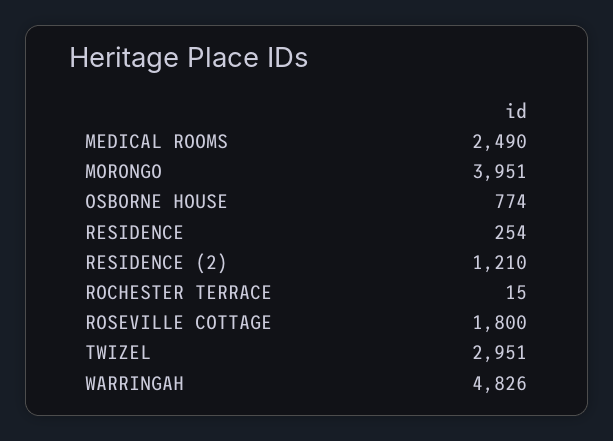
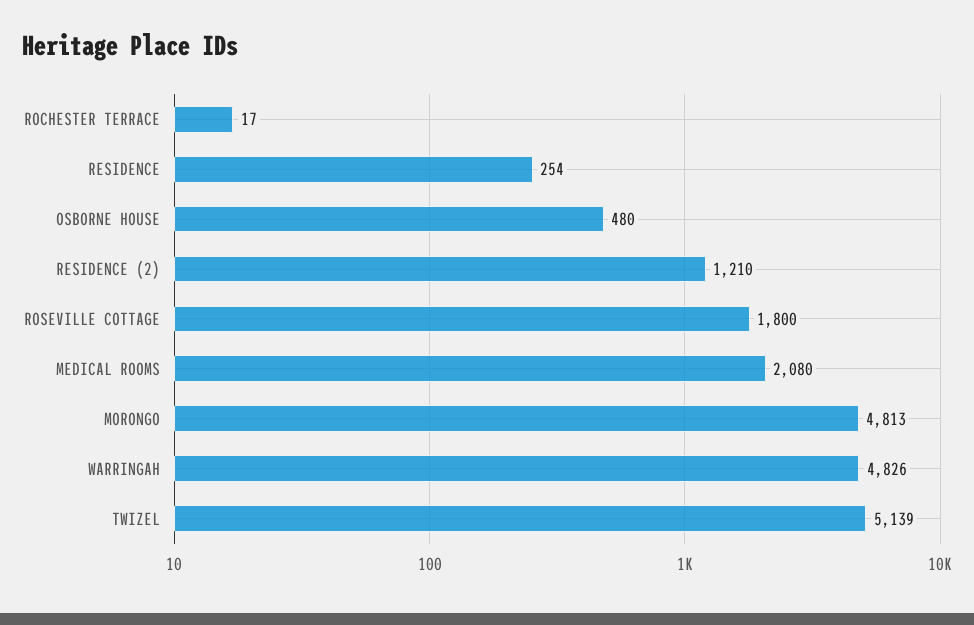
  {
-   "MEDICAL ROOMS": 2490,
+   "MEDICAL ROOMS": 2080,
-   "MORONGO": 3951,
+   "MORONGO": 4813,
-   "OSBORNE HOUSE": 774,
+   "OSBORNE HOUSE": 480,
    "RESIDENCE": 254,
    "RESIDENCE (2)": 1210,
-   "ROCHESTER TERRACE": 15,
+   "ROCHESTER TERRACE": 17,
    "ROSEVILLE COTTAGE": 1800,
-   "TWIZEL": 2951,
+   "TWIZEL": 5139,
    "WARRINGAH": 4826
  }

